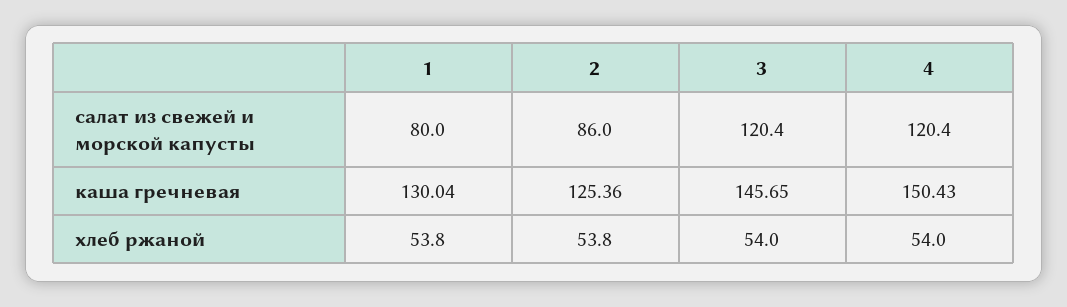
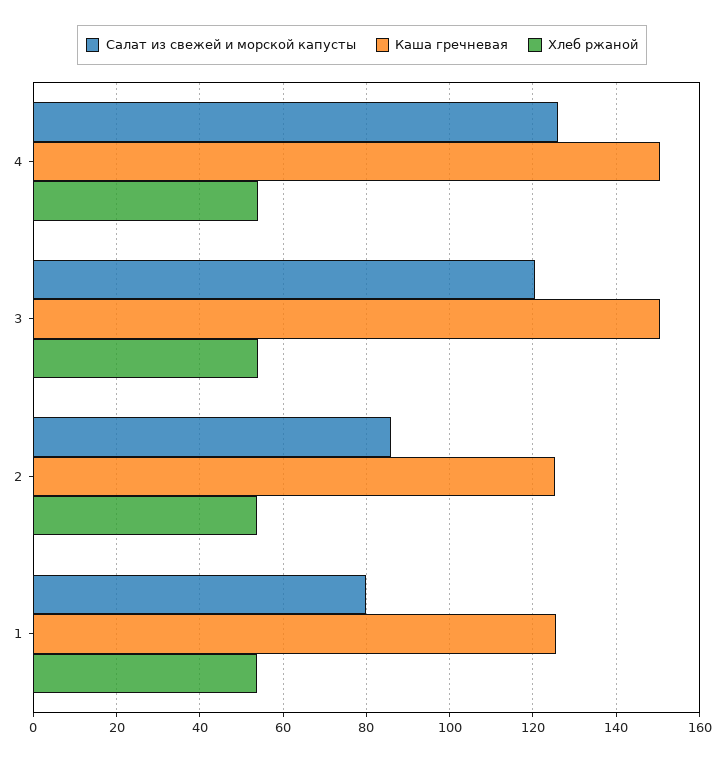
  {
    "салат из свежей и морской капусты": {
      "1": 80,
      "2": 86,
      "3": 120.4,
-     "4": 120.4
+     "4": 126
    },
    "каша гречневая": {
-     "1": 130.04,
+     "1": 126,
      "2": 125.36,
-     "3": 145.65,
+     "3": 150,
      "4": 150.43
    },
    "хлеб ржаной": {
      "1": 53.8,
      "2": 53.8,
      "3": 54,
      "4": 54
    }
  }

